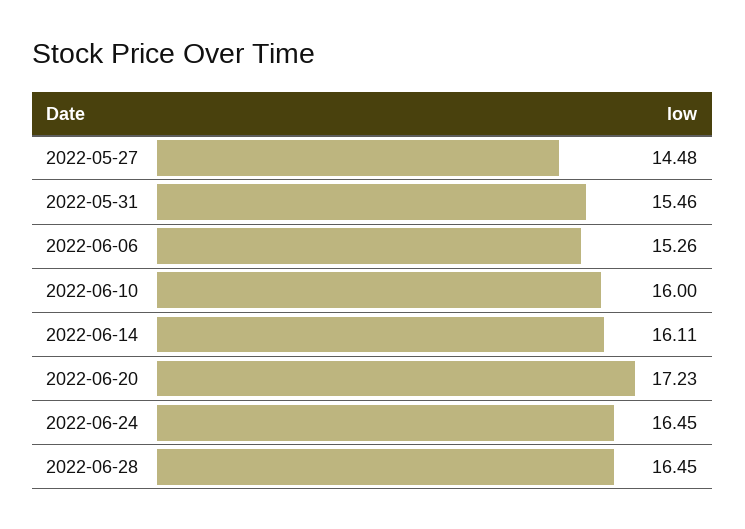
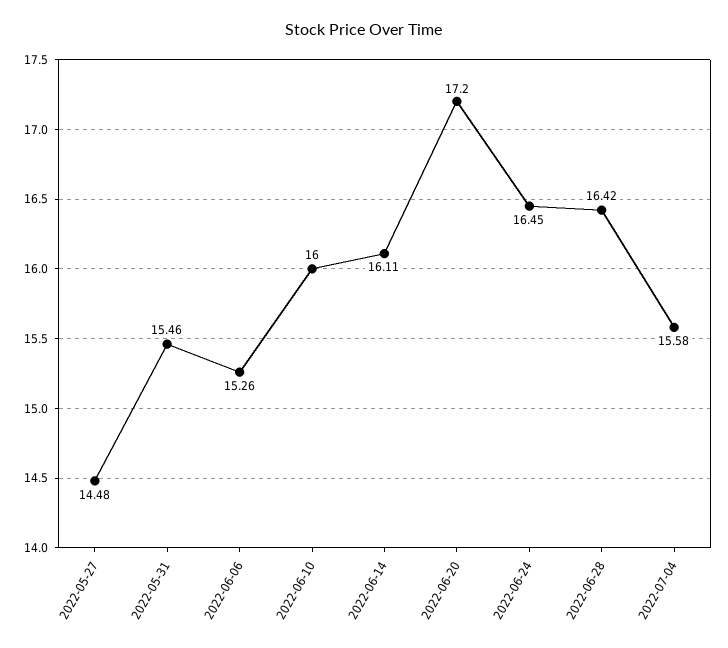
  {
    "2022-05-27": 14.48,
    "2022-05-31": 15.46,
    "2022-06-06": 15.26,
    "2022-06-10": 16,
    "2022-06-14": 16.11,
-   "2022-06-20": 17.23,
+   "2022-06-20": 17.2,
    "2022-06-24": 16.45,
-   "2022-06-28": 16.45
+   "2022-06-28": 16.42,
+   "2022-07-04": 15.58
  }

